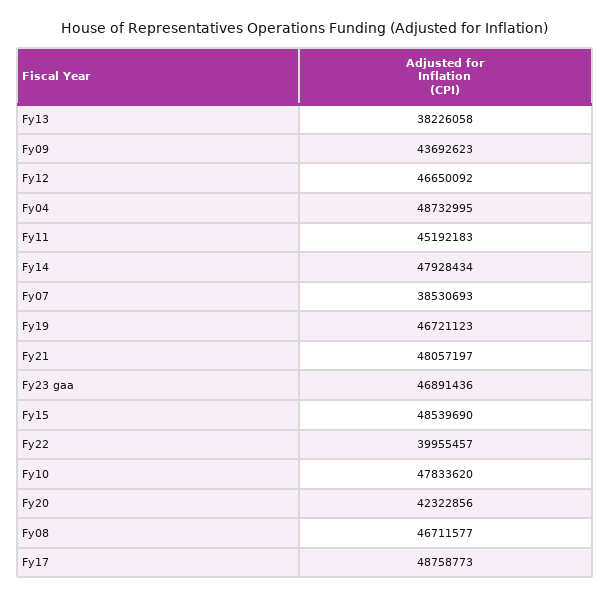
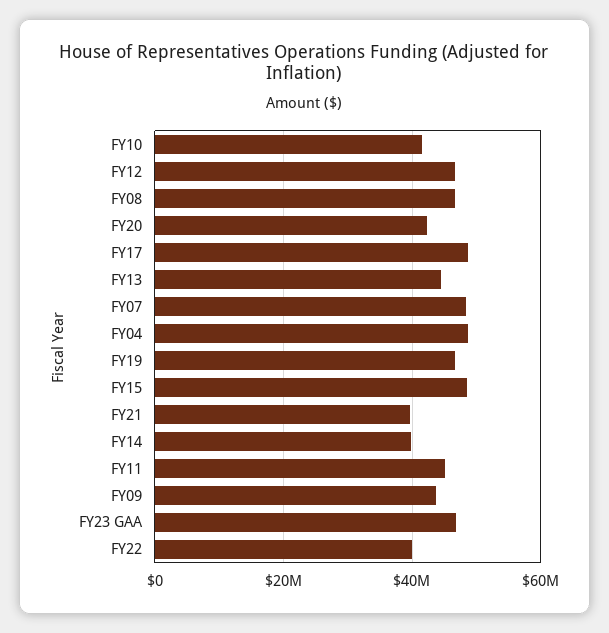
  {
-   "Fy13": 38226058,
+   "Fy13": 44000000,
    "Fy09": 43692623,
    "Fy12": 46650092,
    "Fy04": 48732995,
    "Fy11": 45192183,
-   "Fy14": 47928434,
+   "Fy14": 40000000,
-   "Fy07": 38530693,
+   "Fy07": 48000000,
    "Fy19": 46721123,
-   "Fy21": 48057197,
+   "Fy21": 40000000,
    "Fy23 gaa": 46891436,
    "Fy15": 48539690,
    "Fy22": 39955457,
-   "Fy10": 47833620,
+   "Fy10": 42000000,
    "Fy20": 42322856,
    "Fy08": 46711577,
    "Fy17": 48758773
  }

